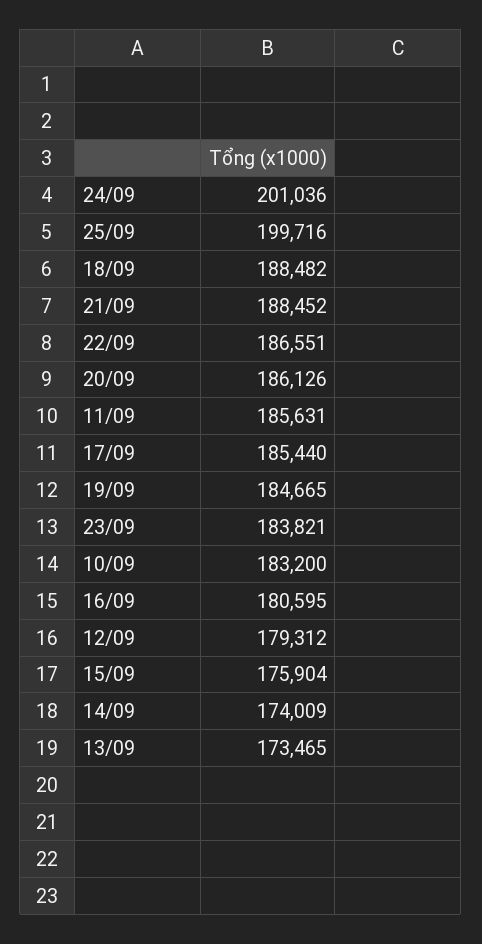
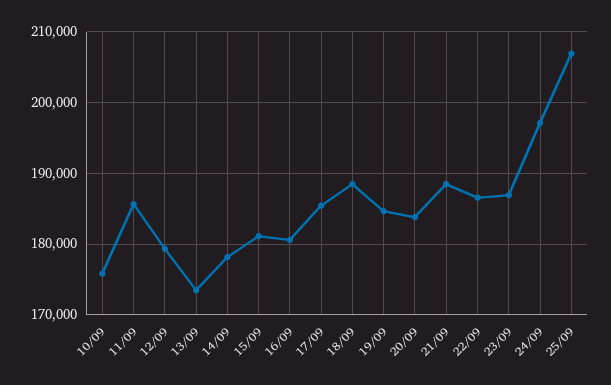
  {
-   "24/09": 201036,
+   "24/09": 197000,
-   "25/09": 199716,
+   "25/09": 207000,
    "18/09": 188482,
    "21/09": 188452,
    "22/09": 186551,
-   "20/09": 186126,
+   "20/09": 184000,
    "11/09": 185631,
    "17/09": 185440,
    "19/09": 184665,
-   "23/09": 183821,
+   "23/09": 187000,
-   "10/09": 183200,
+   "10/09": 176000,
    "16/09": 180595,
    "12/09": 179312,
-   "15/09": 175904,
+   "15/09": 181000,
-   "14/09": 174009,
+   "14/09": 178000,
    "13/09": 173465
  }

